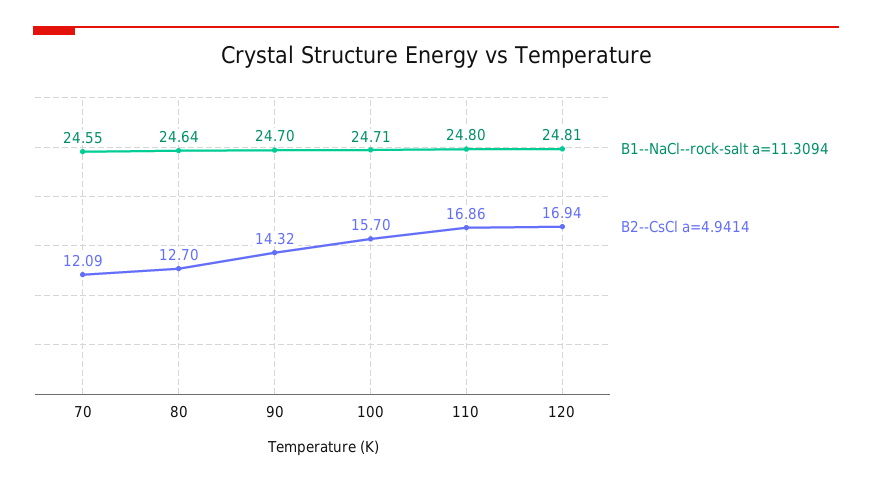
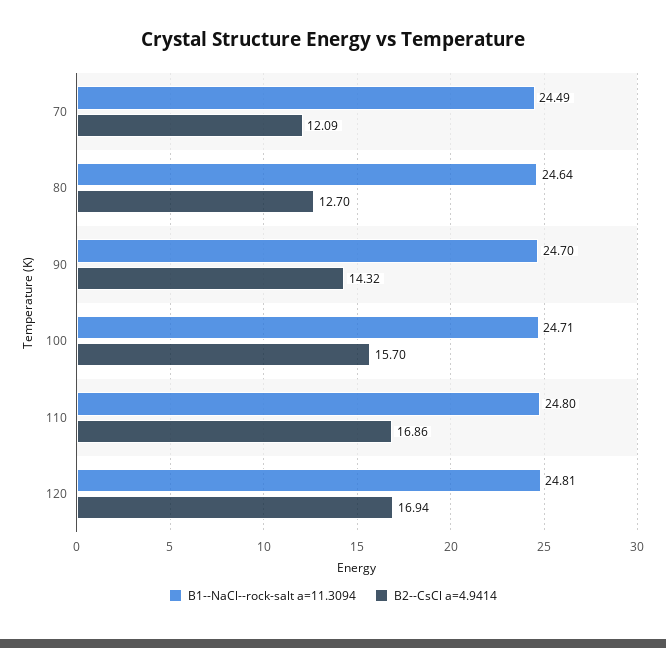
  {
    "B1--NaCl--rock-salt a=11.3094": {
-     "70": 24.55,
+     "70": 24.49,
      "80": 24.64,
      "90": 24.7,
      "100": 24.71,
      "110": 24.8,
      "120": 24.81
    },
    "B2--CsCl a=4.9414": {
      "70": 12.09,
      "80": 12.7,
      "90": 14.32,
      "100": 15.7,
      "110": 16.86,
      "120": 16.94
    }
  }

